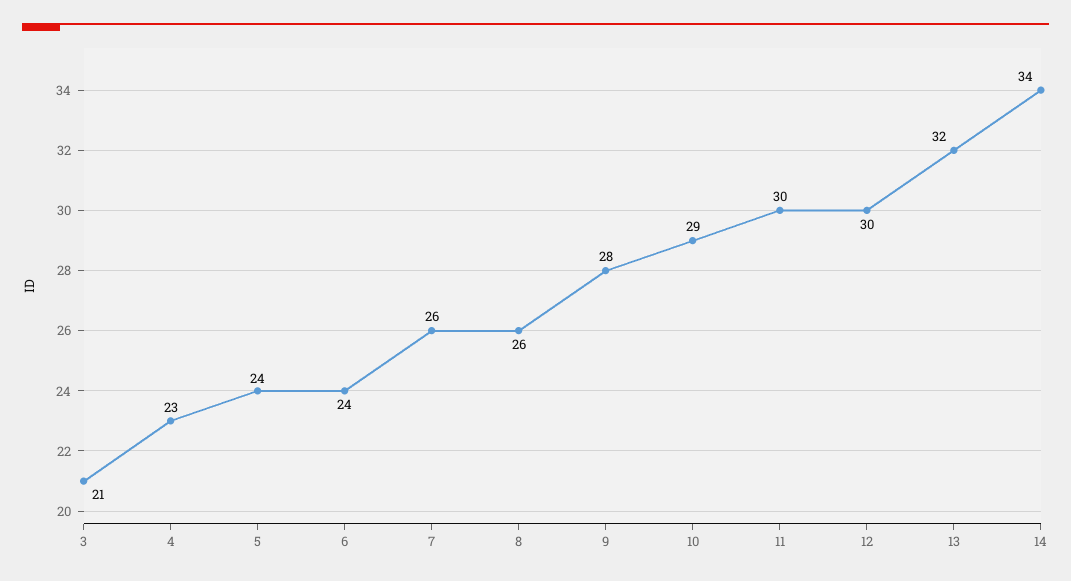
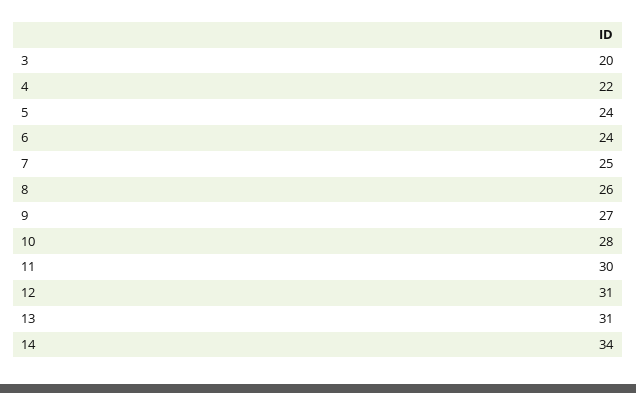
  {
-   "3": 21,
+   "3": 20,
-   "4": 23,
+   "4": 22,
    "5": 24,
    "6": 24,
-   "7": 26,
+   "7": 25,
    "8": 26,
-   "9": 28,
+   "9": 27,
-   "10": 29,
+   "10": 28,
    "11": 30,
-   "12": 30,
+   "12": 31,
-   "13": 32,
+   "13": 31,
    "14": 34
  }

